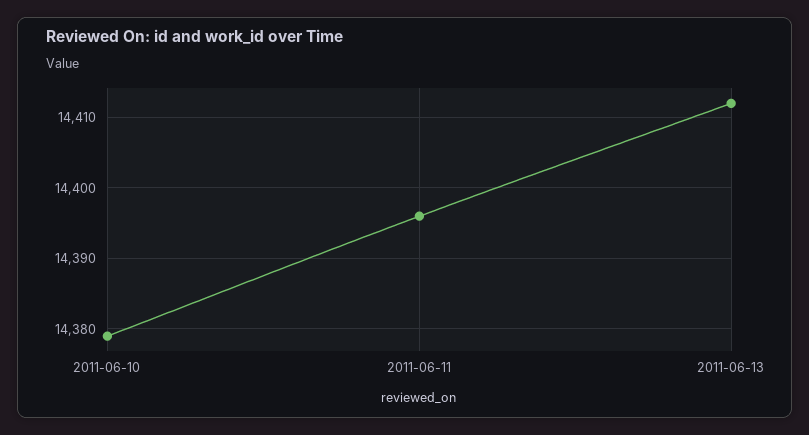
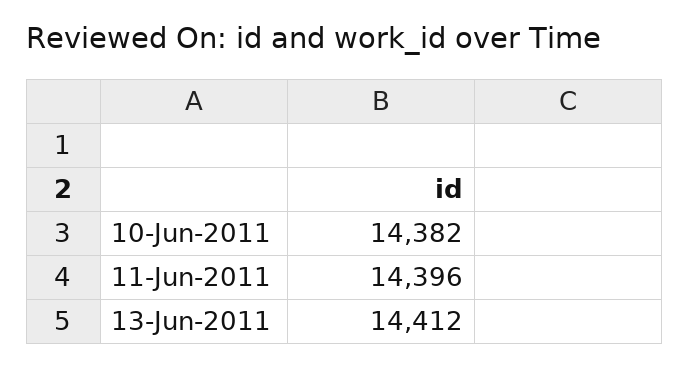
  {
-   "2011-06-10": 14379,
+   "2011-06-10": 14382,
    "2011-06-11": 14396,
    "2011-06-13": 14412
  }

